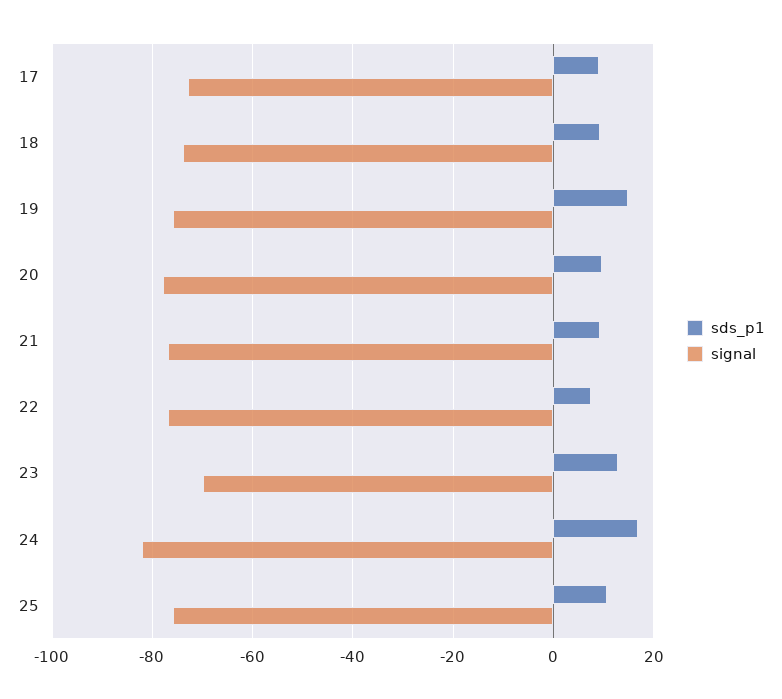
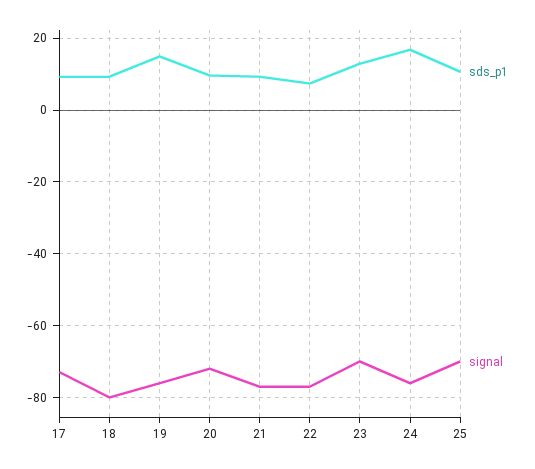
  {
    "sds_p1": {
      "17": 10,
      "18": 10,
      "19": 14,
      "20": 10,
      "21": 10,
      "22": 8,
      "23": 12,
      "24": 16,
      "25": 10
    },
    "signal": {
      "17": -74,
-     "18": -74,
+     "18": -80,
      "19": -76,
-     "20": -78,
+     "20": -72,
      "21": -78,
      "22": -78,
      "23": -70,
-     "24": -82,
+     "24": -76,
-     "25": -76
+     "25": -70
    }
  }

